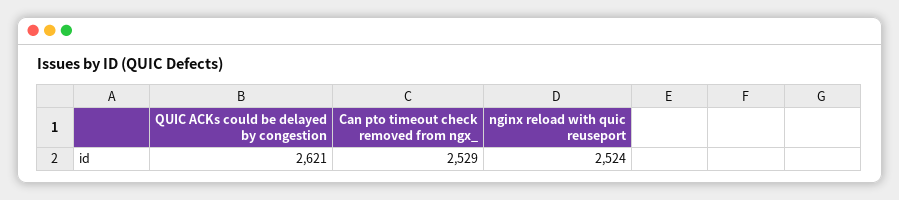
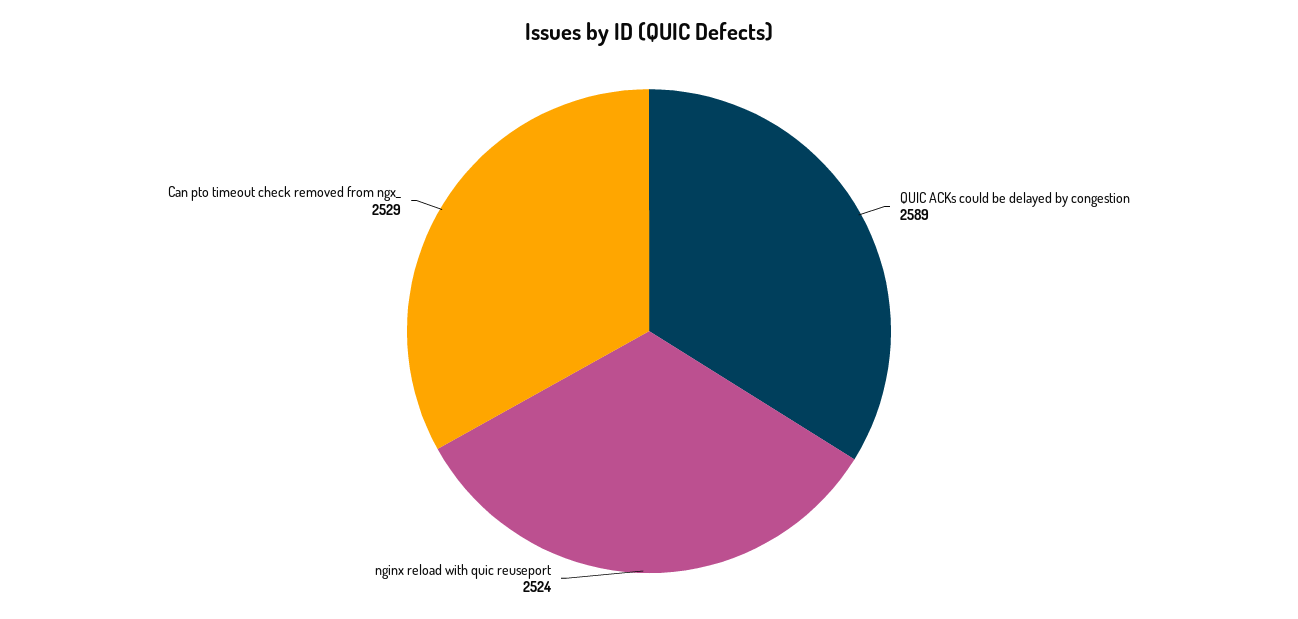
  {
-   "QUIC ACKs could be delayed by congestion": 2621,
+   "QUIC ACKs could be delayed by congestion": 2589,
    "Can pto timeout check removed from ngx_": 2529,
    "nginx reload with quic reuseport": 2524
  }

